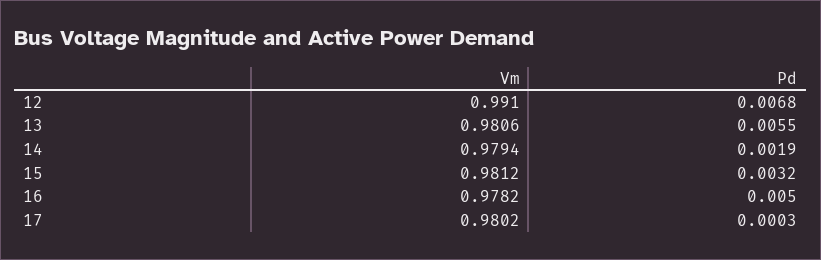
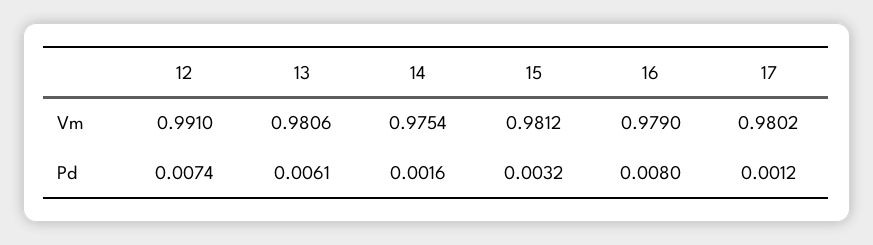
  {
    "Vm": {
      "12": 0.991,
      "13": 0.9806,
-     "14": 0.9794,
+     "14": 0.9754,
      "15": 0.9812,
-     "16": 0.9782,
+     "16": 0.979,
      "17": 0.9802
    },
    "Pd": {
-     "12": 0.0068,
+     "12": 0.0074,
-     "13": 0.0055,
+     "13": 0.0061,
-     "14": 0.0019,
+     "14": 0.0016,
      "15": 0.0032,
-     "16": 0.005,
+     "16": 0.008,
-     "17": 0.0003
+     "17": 0.0012
    }
  }

